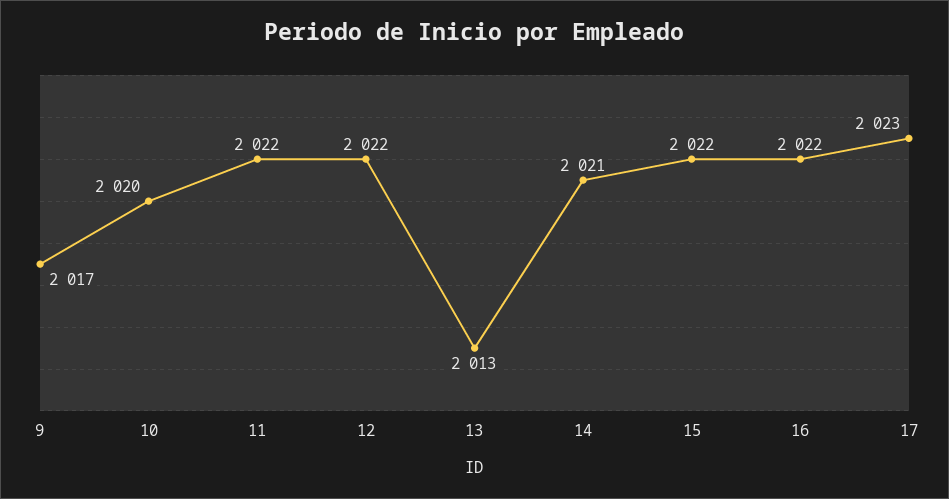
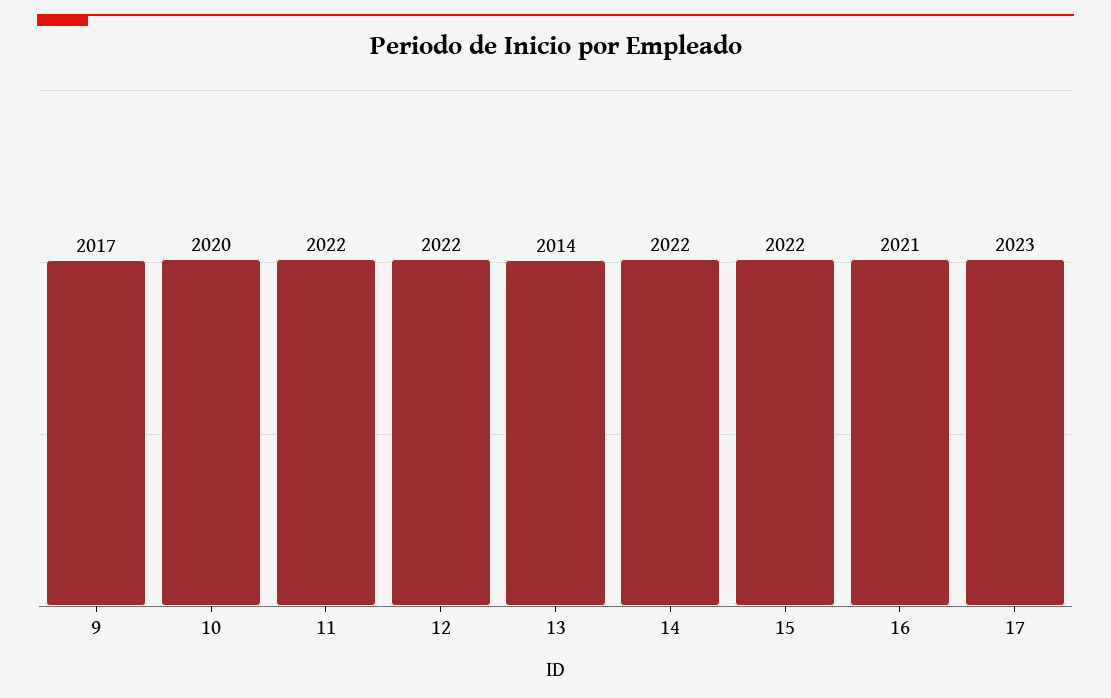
  {
    "9": 2017,
    "10": 2020,
    "11": 2022,
    "12": 2022,
-   "13": 2013,
+   "13": 2014,
-   "14": 2021,
+   "14": 2022,
    "15": 2022,
-   "16": 2022,
+   "16": 2021,
    "17": 2023
  }

